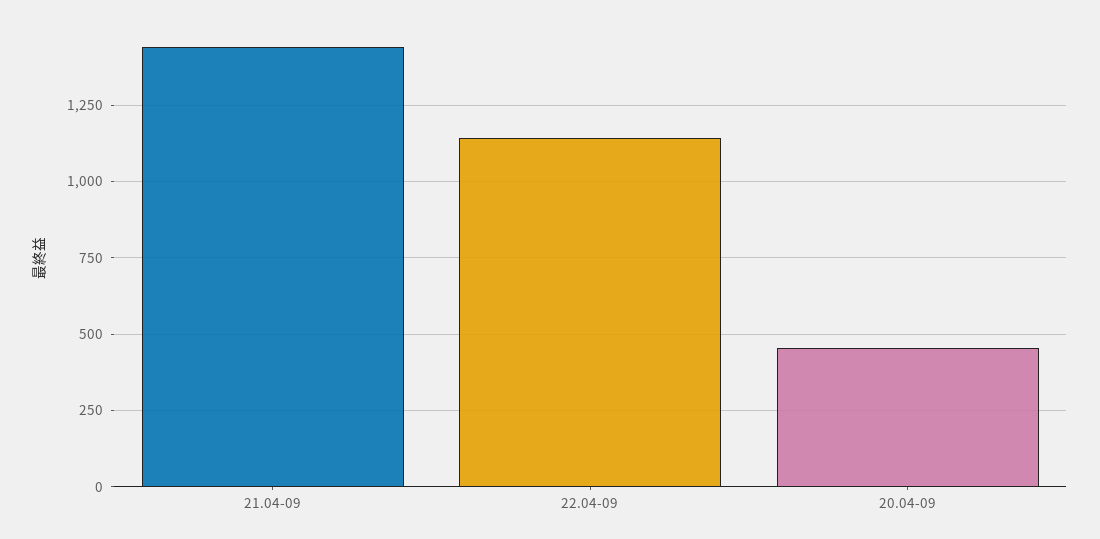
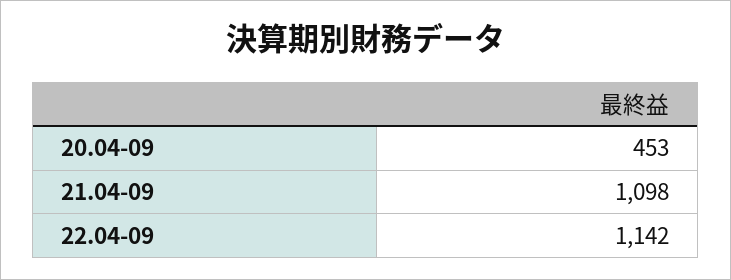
  {
-   "21.04-09": 1450,
+   "21.04-09": 1098,
    "22.04-09": 1142,
    "20.04-09": 453
  }

